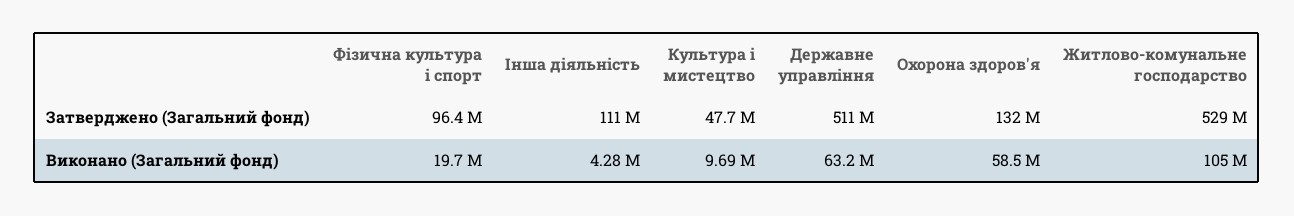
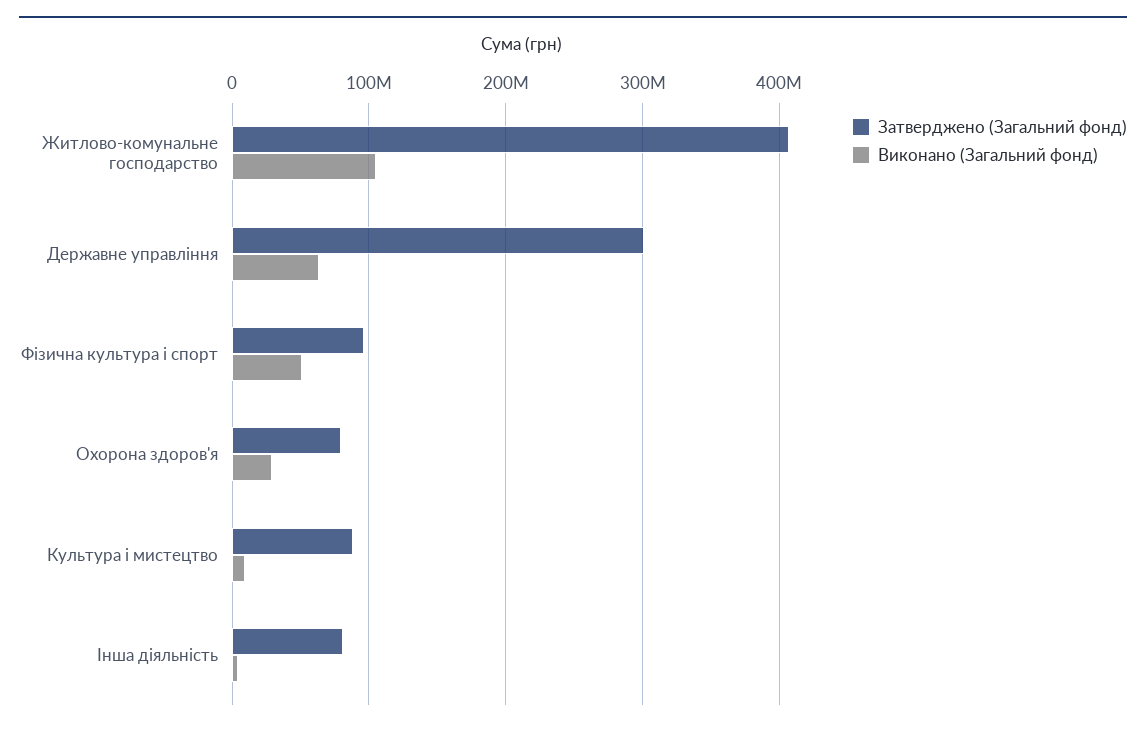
  {
    "Затверджено (Загальний фонд)": {
      "Фізична культура і спорт": 96400000,
-     "Інша діяльність": 111000000,
+     "Інша діяльність": 80000000,
-     "Культура і мистецтво": 47700000,
+     "Культура і мистецтво": 90000000,
-     "Державне управління": 511000000,
+     "Державне управління": 300000000,
-     "Охорона здоров'я": 132000000,
+     "Охорона здоров'я": 80000000,
-     "Житлово-комунальне господарство": 529000000
+     "Житлово-комунальне господарство": 410000000
    },
    "Виконано (Загальний фонд)": {
-     "Фізична культура і спорт": 19700000,
+     "Фізична культура і спорт": 50000000,
      "Інша діяльність": 4280000,
      "Культура і мистецтво": 9690000,
      "Державне управління": 63200000,
-     "Охорона здоров'я": 58500000,
+     "Охорона здоров'я": 30000000,
      "Житлово-комунальне господарство": 105000000
    }
  }

